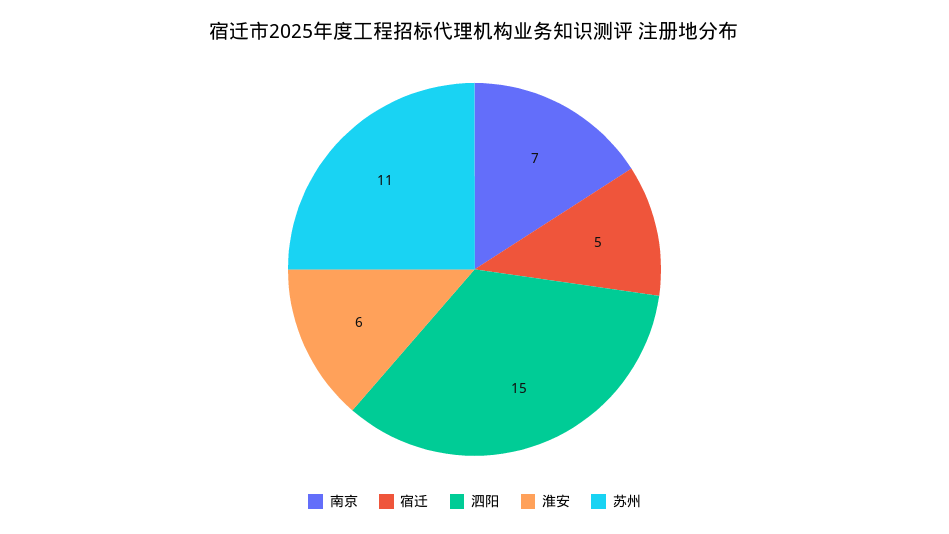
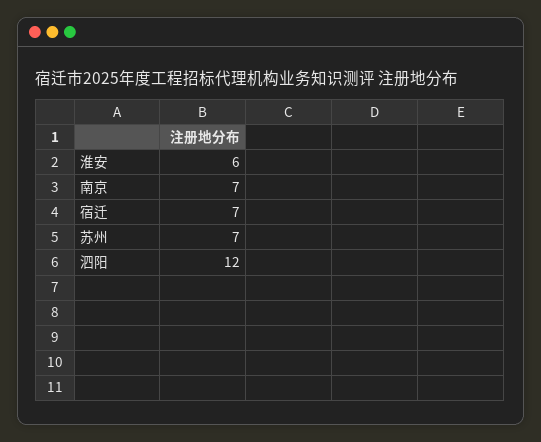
  {
    "南京": 7,
-   "宿迁": 5,
+   "宿迁": 7,
-   "泗阳": 15,
+   "泗阳": 12,
    "淮安": 6,
-   "苏州": 11
+   "苏州": 7
  }

